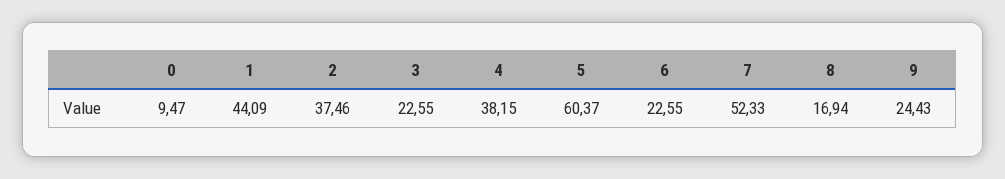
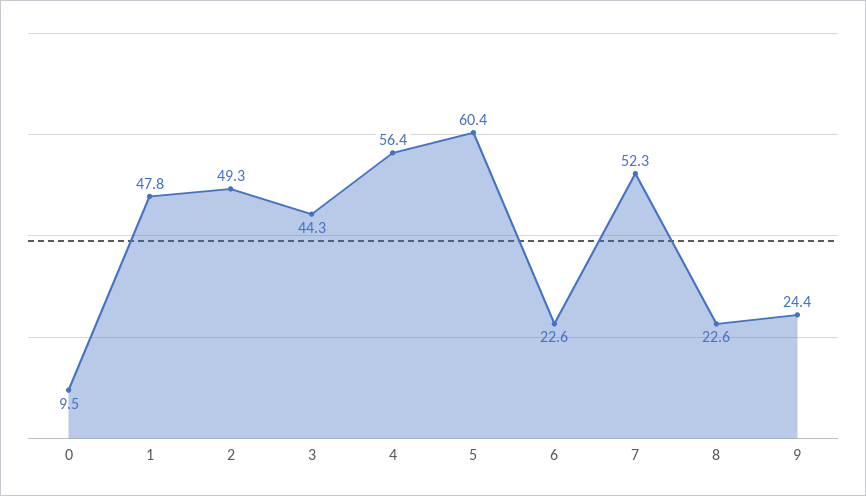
  {
    "0": 9.47,
-   "1": 44.09,
+   "1": 47.8,
-   "2": 37.46,
+   "2": 49.3,
-   "3": 22.55,
+   "3": 44.3,
-   "4": 38.15,
+   "4": 56.4,
    "5": 60.37,
    "6": 22.55,
    "7": 52.33,
-   "8": 16.94,
+   "8": 22.6,
    "9": 24.43
  }

